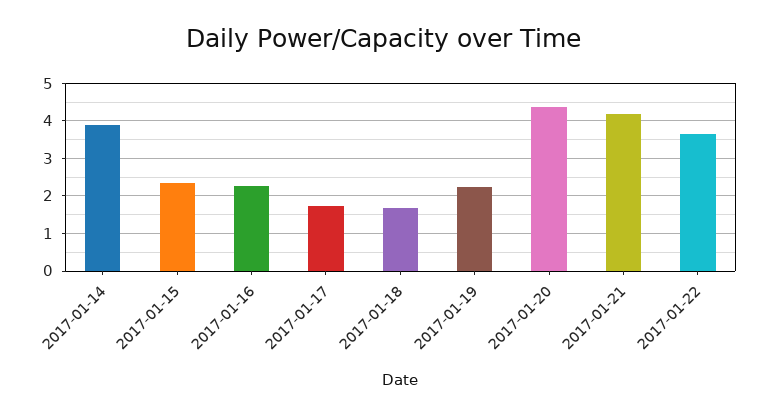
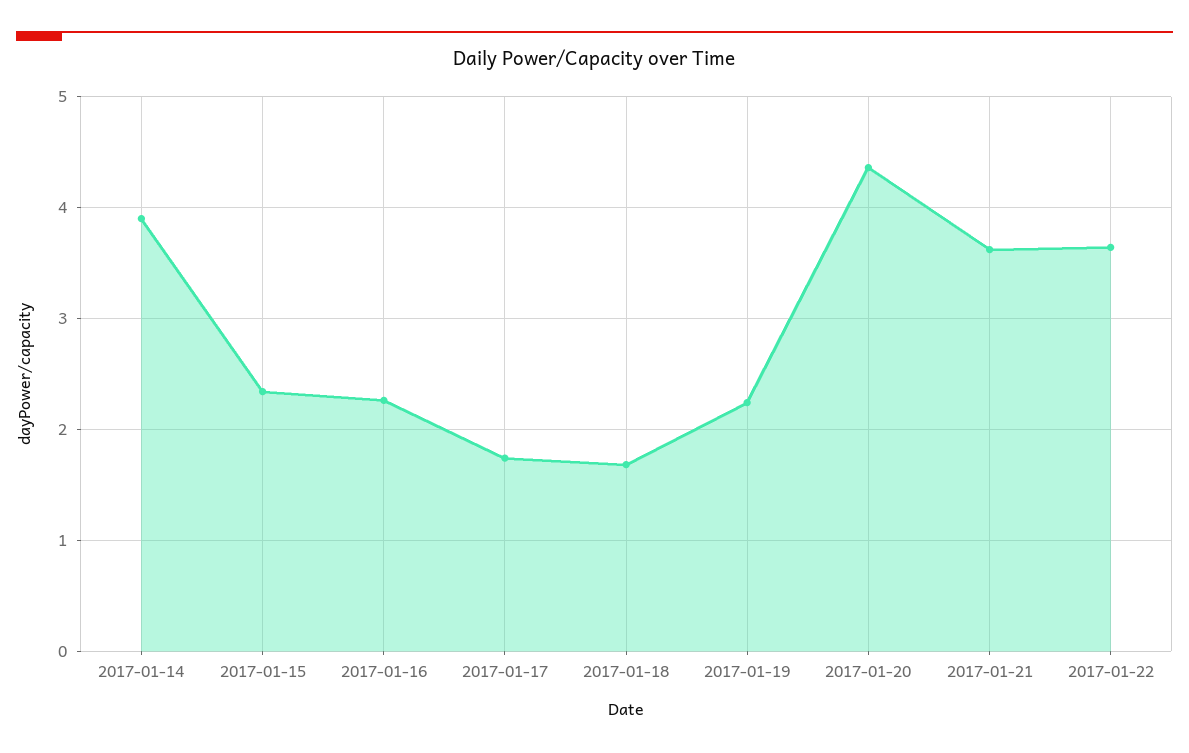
  {
    "2017-01-14": 3.9,
    "2017-01-15": 2.3,
    "2017-01-16": 2.3,
    "2017-01-17": 1.7,
    "2017-01-18": 1.7,
    "2017-01-19": 2.2,
    "2017-01-20": 4.4,
-   "2017-01-21": 4.2,
+   "2017-01-21": 3.6,
    "2017-01-22": 3.6
  }

